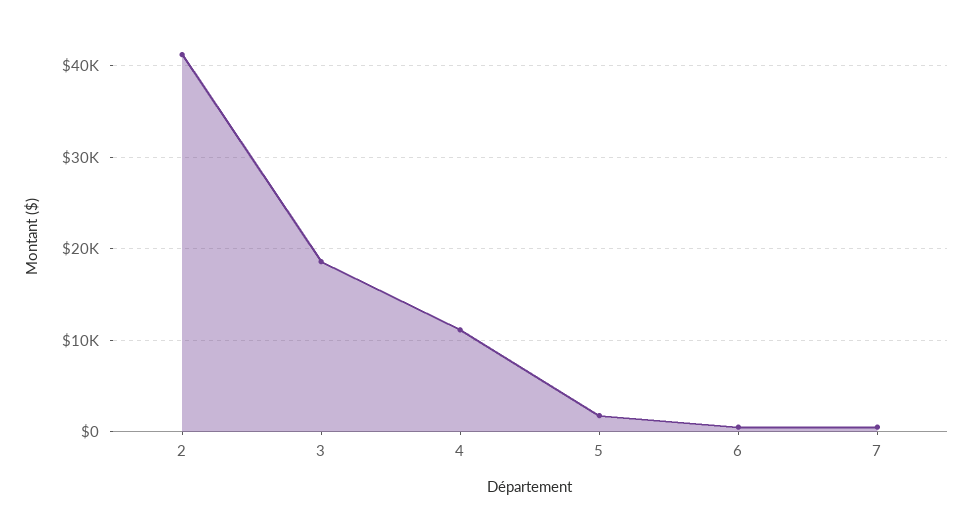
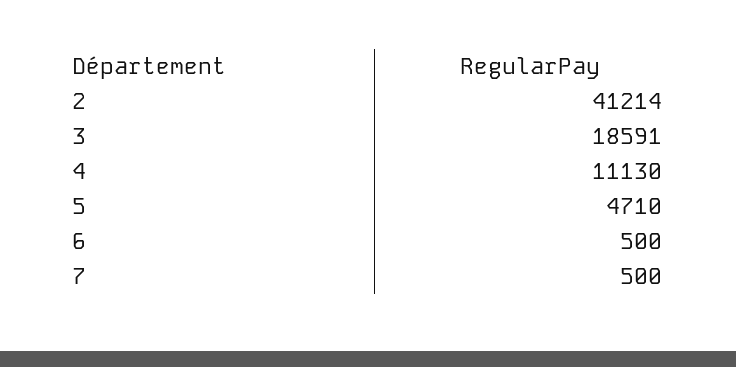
  {
    "2": 41214,
    "3": 18591,
    "4": 11130,
-   "5": 2000,
+   "5": 4710,
    "6": 500,
    "7": 500
  }

